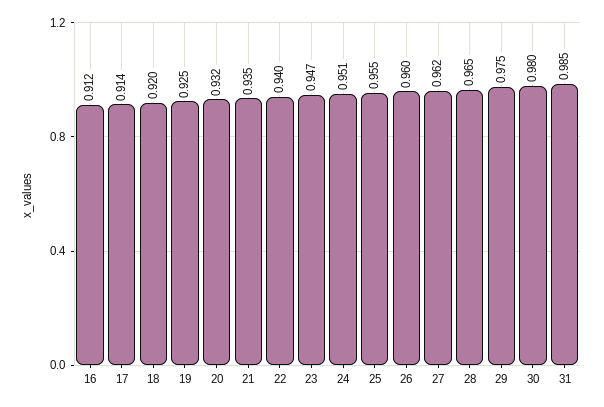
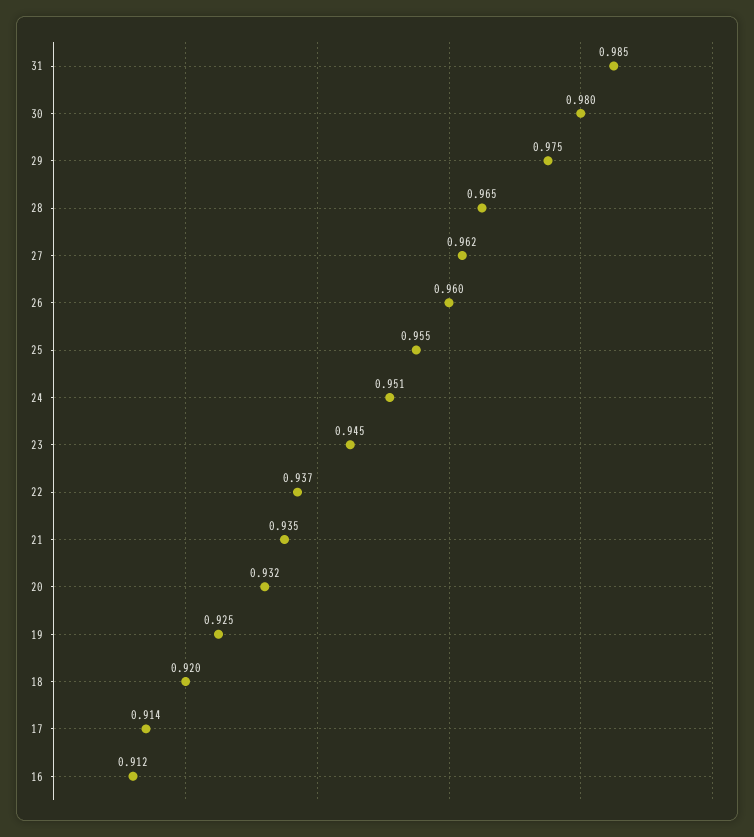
  {
    "16": 0.912,
    "17": 0.914,
    "18": 0.92,
    "19": 0.925,
    "20": 0.932,
    "21": 0.935,
-   "22": 0.94,
+   "22": 0.937,
-   "23": 0.947,
+   "23": 0.945,
    "24": 0.951,
    "25": 0.955,
    "26": 0.96,
    "27": 0.962,
    "28": 0.965,
    "29": 0.975,
    "30": 0.98,
    "31": 0.985
  }

